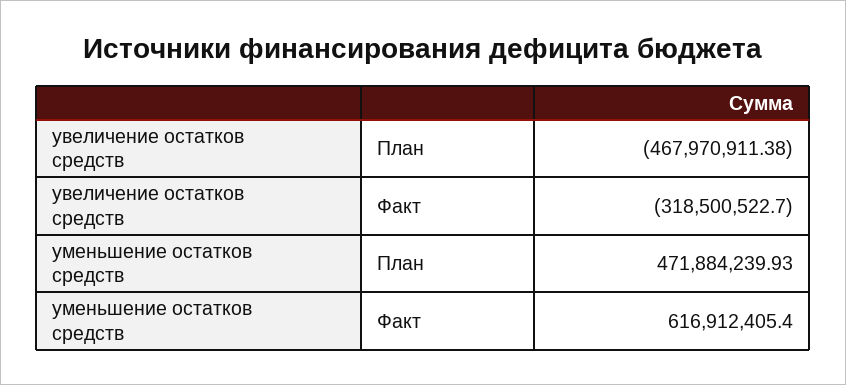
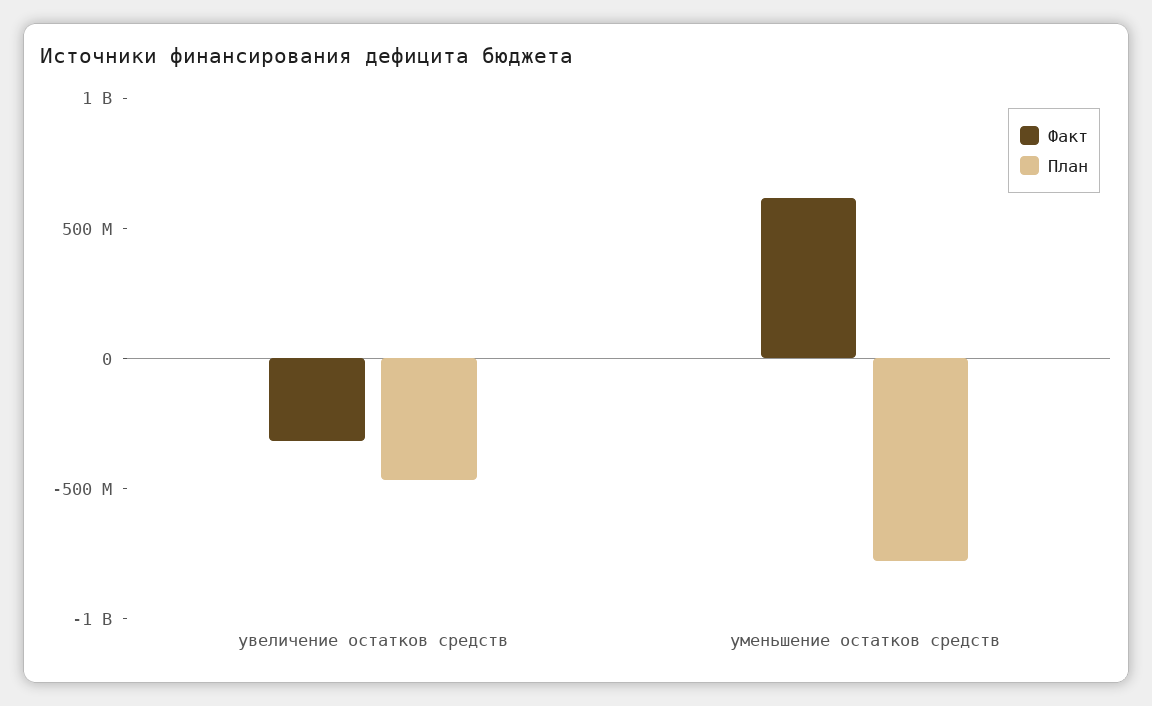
  {
    "План": {
      "увеличение остатков средств": -467970911.38,
-     "уменьшение остатков средств": 471884239.93
+     "уменьшение остатков средств": -800000000
    },
    "Факт": {
      "увеличение остатков средств": -318500522.7,
      "уменьшение остатков средств": 616912405.4
    }
  }

